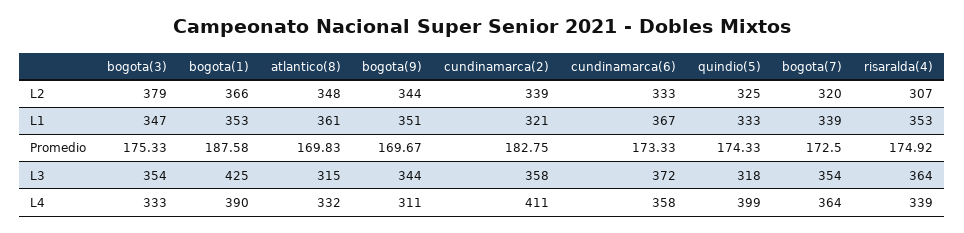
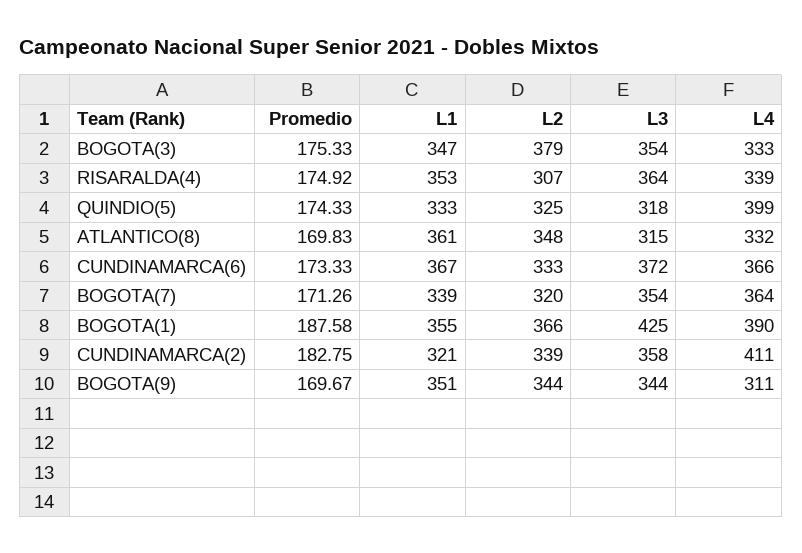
  {
    "bogota(3)": {
      "L2": 379,
      "L1": 347,
      "Promedio": 175.33,
      "L3": 354,
      "L4": 333
    },
    "bogota(1)": {
      "L2": 366,
-     "L1": 353,
+     "L1": 355,
      "Promedio": 187.58,
      "L3": 425,
      "L4": 390
    },
    "atlantico(8)": {
      "L2": 348,
      "L1": 361,
      "Promedio": 169.83,
      "L3": 315,
      "L4": 332
    },
    "bogota(9)": {
      "L2": 344,
      "L1": 351,
      "Promedio": 169.67,
      "L3": 344,
      "L4": 311
    },
    "cundinamarca(2)": {
      "L2": 339,
      "L1": 321,
      "Promedio": 182.75,
      "L3": 358,
      "L4": 411
    },
    "cundinamarca(6)": {
      "L2": 333,
      "L1": 367,
      "Promedio": 173.33,
      "L3": 372,
-     "L4": 358
+     "L4": 366
    },
    "quindio(5)": {
      "L2": 325,
      "L1": 333,
      "Promedio": 174.33,
      "L3": 318,
      "L4": 399
    },
    "bogota(7)": {
      "L2": 320,
      "L1": 339,
-     "Promedio": 172.5,
+     "Promedio": 171.26,
      "L3": 354,
      "L4": 364
    },
    "risaralda(4)": {
      "L2": 307,
      "L1": 353,
      "Promedio": 174.92,
      "L3": 364,
      "L4": 339
    }
  }

